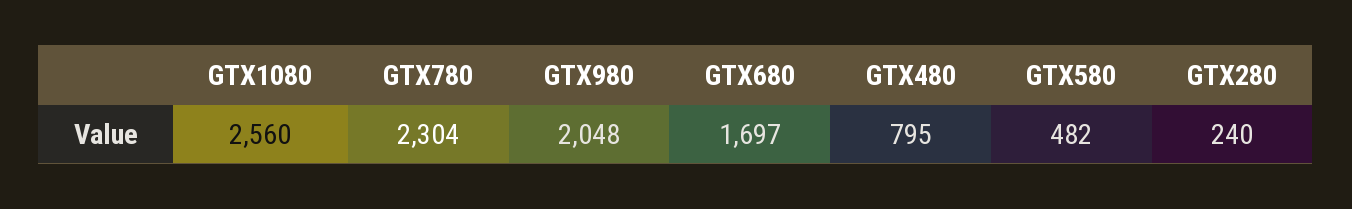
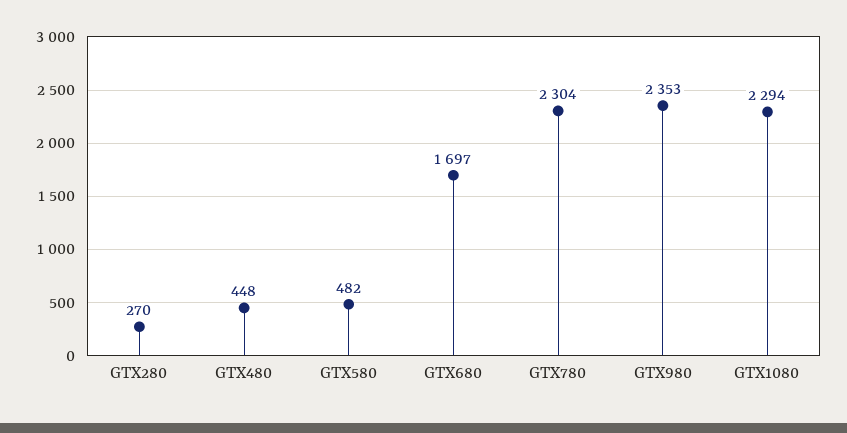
  {
-   "GTX1080": 2560,
+   "GTX1080": 2294,
    "GTX780": 2304,
-   "GTX980": 2048,
+   "GTX980": 2353,
    "GTX680": 1697,
-   "GTX480": 795,
+   "GTX480": 448,
    "GTX580": 482,
-   "GTX280": 240
+   "GTX280": 270
  }

